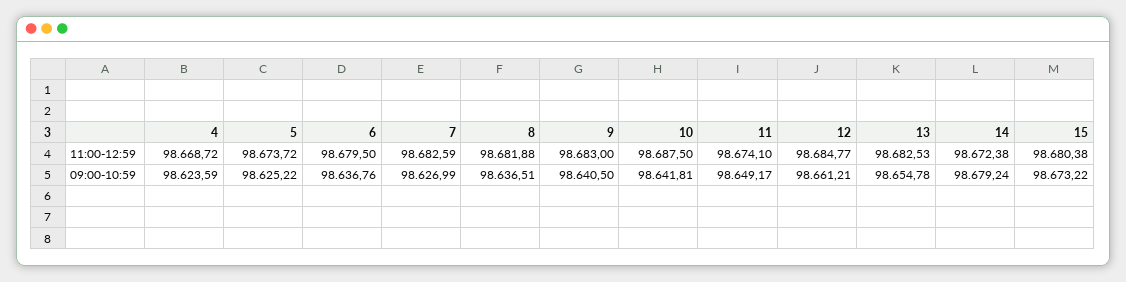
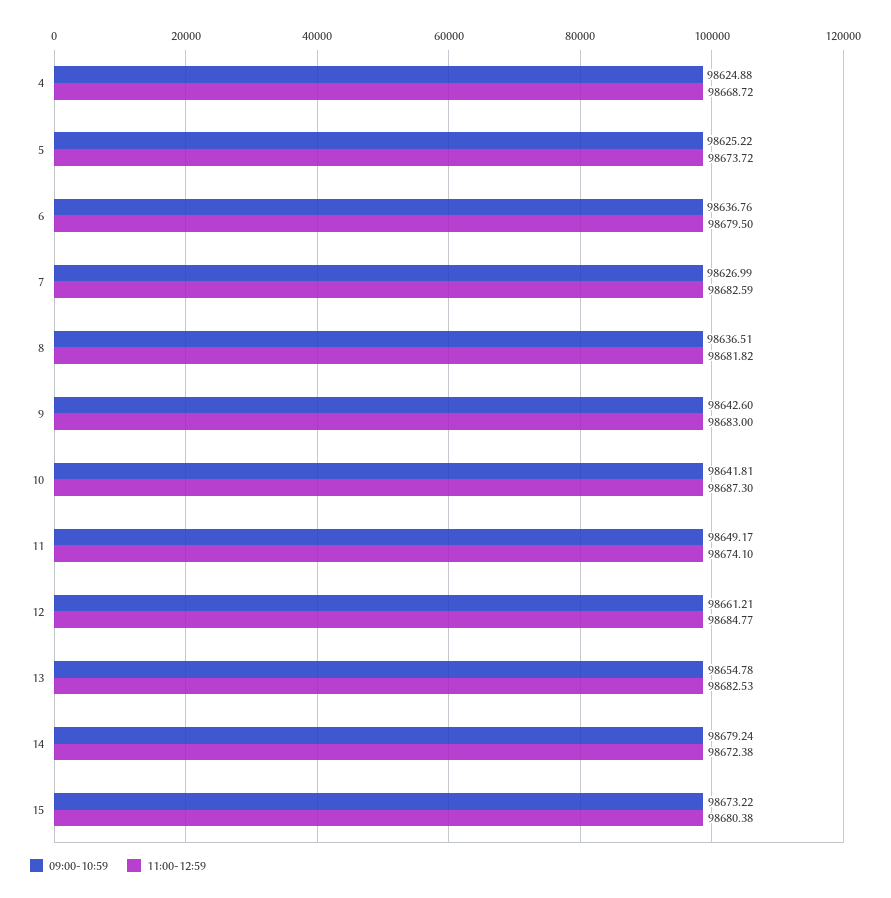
  {
    "11:00-12:59": {
      "4": 98668.72,
      "5": 98673.72,
      "6": 98679.5,
      "7": 98682.59,
-     "8": 98681.88,
+     "8": 98681.82,
      "9": 98683,
-     "10": 98687.5,
+     "10": 98687.3,
      "11": 98674.1,
      "12": 98684.77,
      "13": 98682.53,
      "14": 98672.38,
      "15": 98680.38
    },
    "09:00-10:59": {
-     "4": 98623.59,
+     "4": 98624.88,
      "5": 98625.22,
      "6": 98636.76,
      "7": 98626.99,
      "8": 98636.51,
-     "9": 98640.5,
+     "9": 98642.6,
      "10": 98641.81,
      "11": 98649.17,
      "12": 98661.21,
      "13": 98654.78,
      "14": 98679.24,
      "15": 98673.22
    }
  }

